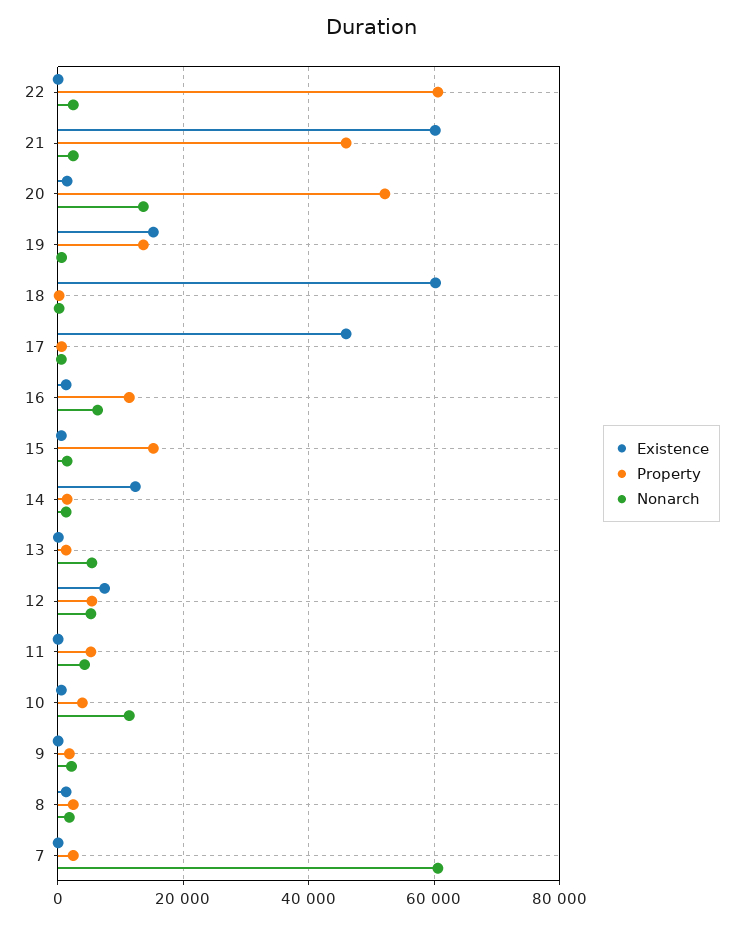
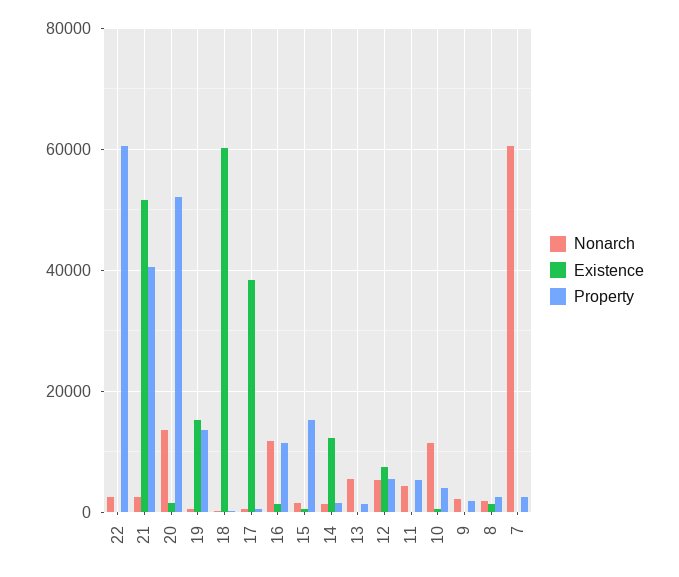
  {
    "Existence": {
      "22": 0,
-     "21": 60000,
+     "21": 52000,
      "20": 2000,
      "19": 16000,
      "18": 60000,
-     "17": 46000,
+     "17": 38000,
      "16": 2000,
      "15": 0,
      "14": 12000,
      "13": 0,
      "12": 8000,
      "11": 0,
      "10": 0,
      "9": 0,
      "8": 2000,
      "7": 0
    },
    "Property": {
      "22": 60000,
-     "21": 46000,
+     "21": 40000,
      "20": 52000,
      "19": 14000,
      "18": 0,
      "17": 0,
      "16": 12000,
      "15": 16000,
      "14": 2000,
      "13": 2000,
      "12": 6000,
      "11": 6000,
      "10": 4000,
      "9": 2000,
      "8": 2000,
      "7": 2000
    },
    "Nonarch": {
      "22": 2000,
      "21": 2000,
      "20": 14000,
      "19": 0,
      "18": 0,
      "17": 0,
-     "16": 6000,
+     "16": 12000,
      "15": 2000,
      "14": 2000,
      "13": 6000,
      "12": 6000,
      "11": 4000,
      "10": 12000,
      "9": 2000,
      "8": 2000,
      "7": 60000
    }
  }

